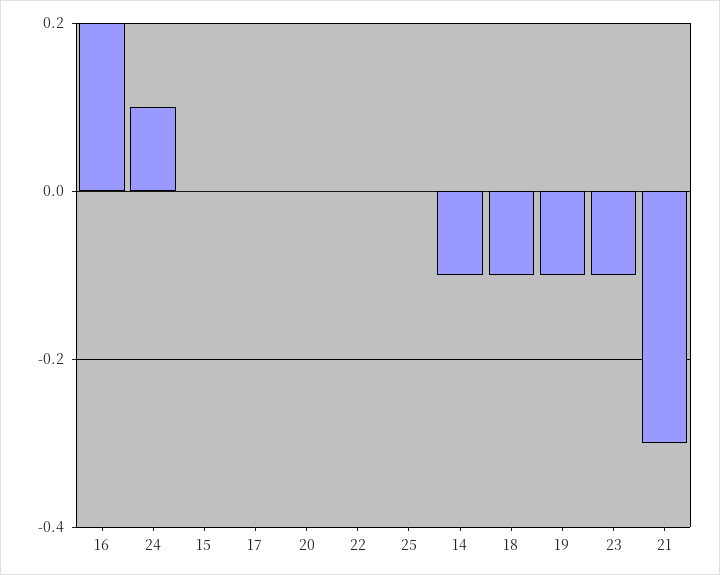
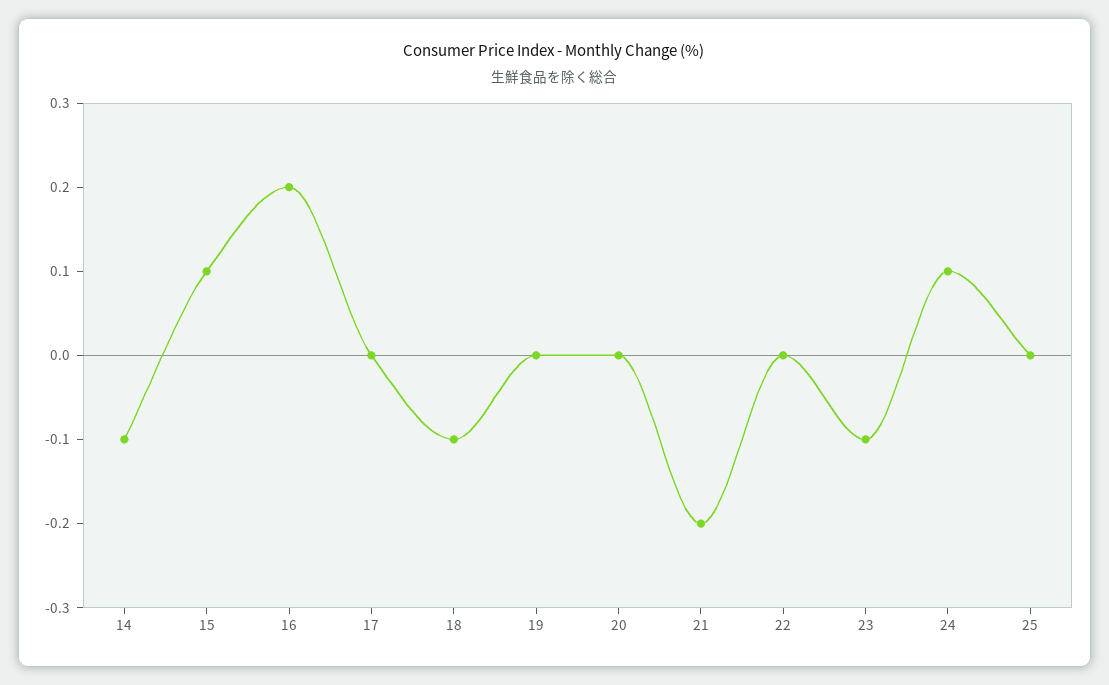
  {
    "16": 0.2,
    "24": 0.1,
-   "15": 0,
+   "15": 0.1,
    "17": 0,
    "20": 0,
    "22": 0,
    "25": 0,
    "14": -0.1,
    "18": -0.1,
-   "19": -0.1,
+   "19": 0,
    "23": -0.1,
-   "21": -0.3
+   "21": -0.2
  }

